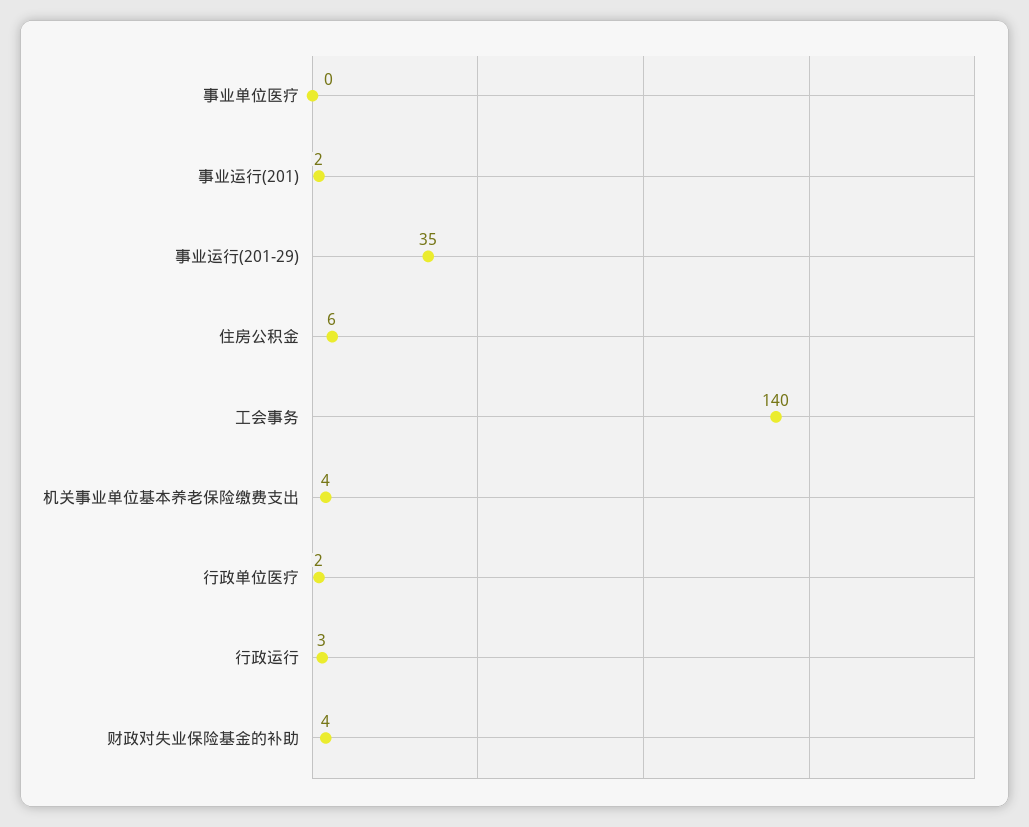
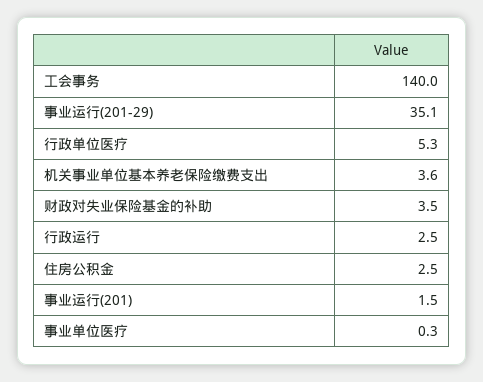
  {
    "事业单位医疗": 0.3,
    "事业运行(201)": 1.5,
    "事业运行(201-29)": 35.1,
-   "住房公积金": 6,
+   "住房公积金": 2.5,
    "工会事务": 140,
    "机关事业单位基本养老保险缴费支出": 3.6,
-   "行政单位医疗": 2,
+   "行政单位医疗": 5.3,
    "行政运行": 2.5,
    "财政对失业保险基金的补助": 3.5
  }

